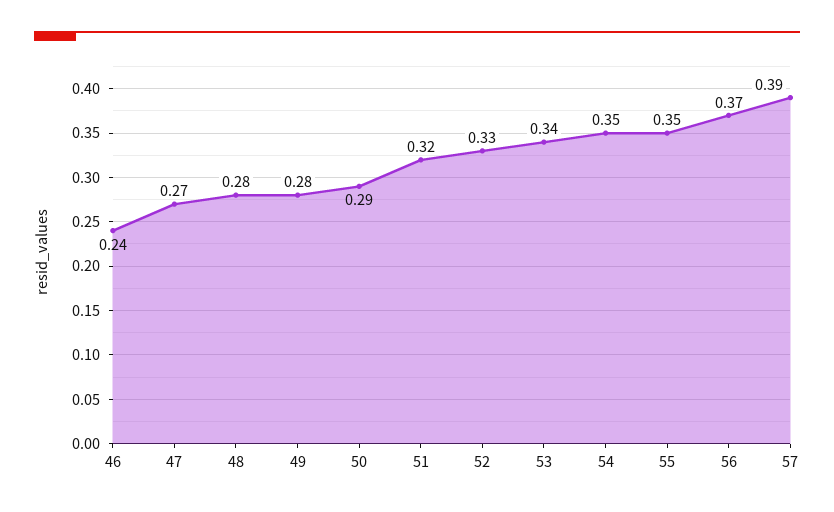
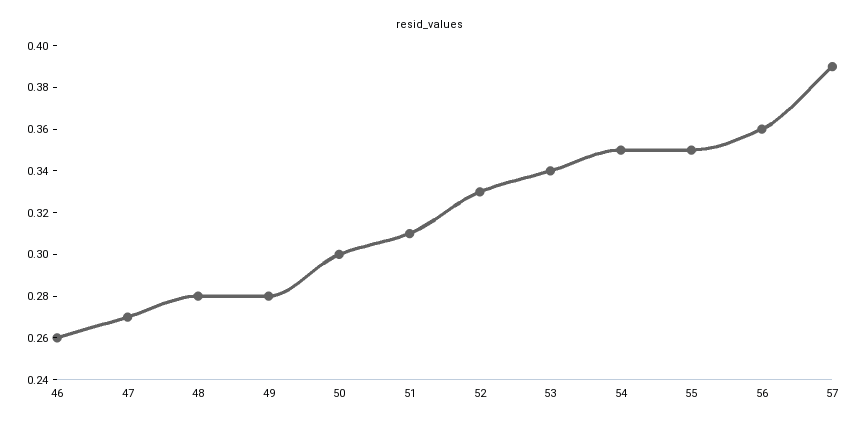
  {
-   "46": 0.24,
+   "46": 0.26,
    "47": 0.27,
    "48": 0.28,
    "49": 0.28,
-   "50": 0.29,
+   "50": 0.3,
-   "51": 0.32,
+   "51": 0.31,
    "52": 0.33,
    "53": 0.34,
    "54": 0.35,
    "55": 0.35,
-   "56": 0.37,
+   "56": 0.36,
    "57": 0.39
  }

